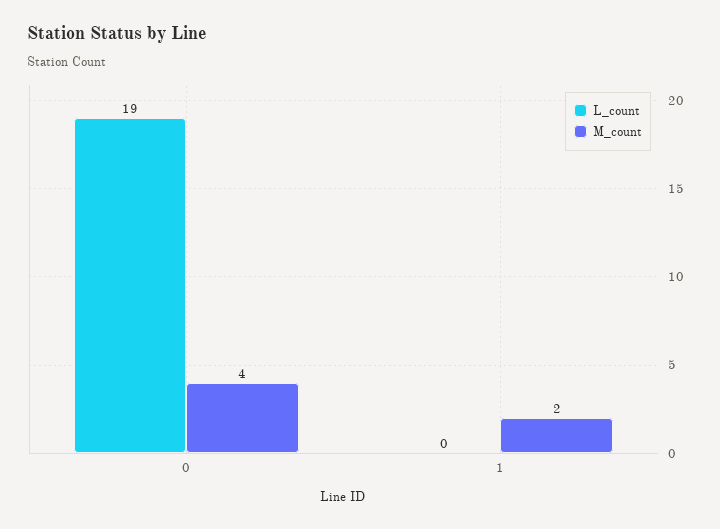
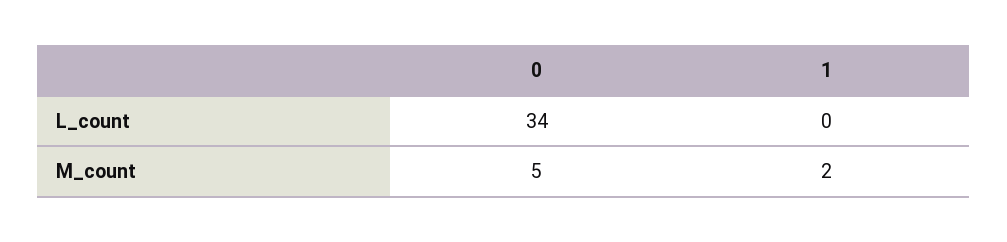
  {
    "L_count": {
-     "0": 19,
+     "0": 34,
      "1": 0
    },
    "M_count": {
-     "0": 4,
+     "0": 5,
      "1": 2
    }
  }

